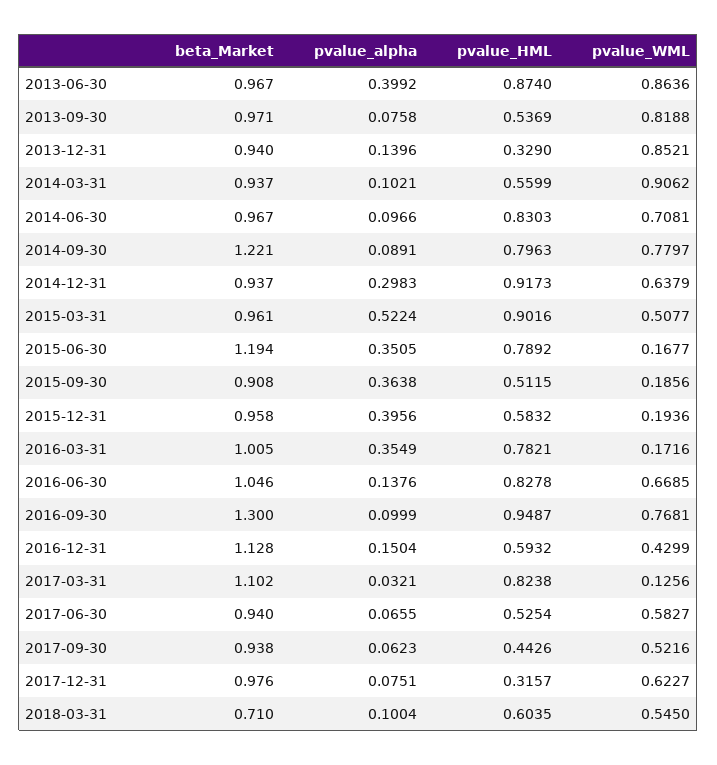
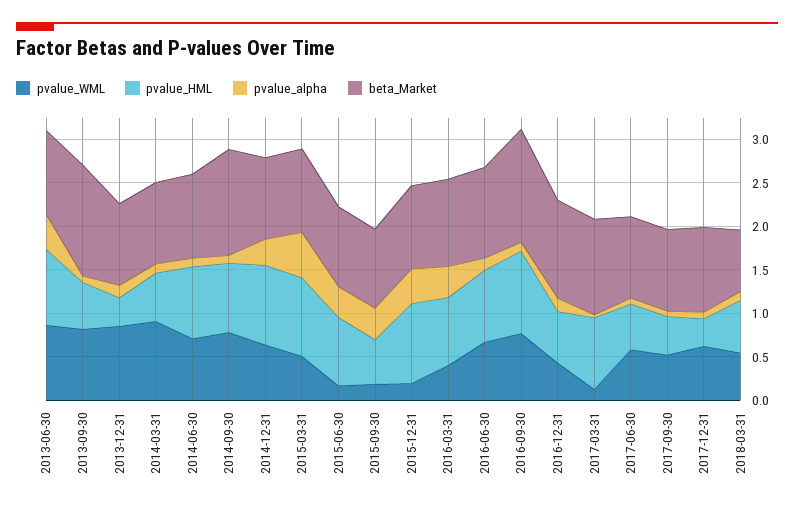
  {
    "beta_Market": {
      "2013-06-30": 0.967,
-     "2013-09-30": 0.971,
+     "2013-09-30": 1.3,
      "2013-12-31": 0.94,
      "2014-03-31": 0.937,
      "2014-06-30": 0.967,
      "2014-09-30": 1.221,
      "2014-12-31": 0.937,
      "2015-03-31": 0.961,
-     "2015-06-30": 1.194,
+     "2015-06-30": 0.9,
      "2015-09-30": 0.908,
      "2015-12-31": 0.958,
      "2016-03-31": 1.005,
      "2016-06-30": 1.046,
      "2016-09-30": 1.3,
      "2016-12-31": 1.128,
      "2017-03-31": 1.102,
      "2017-06-30": 0.94,
      "2017-09-30": 0.938,
      "2017-12-31": 0.976,
      "2018-03-31": 0.71
    },
    "pvalue_alpha": {
      "2013-06-30": 0.3992,
      "2013-09-30": 0.0758,
      "2013-12-31": 0.1396,
      "2014-03-31": 0.1021,
      "2014-06-30": 0.0966,
      "2014-09-30": 0.0891,
      "2014-12-31": 0.2983,
      "2015-03-31": 0.5224,
      "2015-06-30": 0.3505,
      "2015-09-30": 0.3638,
      "2015-12-31": 0.3956,
      "2016-03-31": 0.3549,
      "2016-06-30": 0.1376,
      "2016-09-30": 0.0999,
      "2016-12-31": 0.1504,
      "2017-03-31": 0.0321,
      "2017-06-30": 0.0655,
      "2017-09-30": 0.0623,
      "2017-12-31": 0.0751,
      "2018-03-31": 0.1004
    },
    "pvalue_HML": {
      "2013-06-30": 0.874,
      "2013-09-30": 0.5369,
      "2013-12-31": 0.329,
      "2014-03-31": 0.5599,
      "2014-06-30": 0.8303,
      "2014-09-30": 0.7963,
      "2014-12-31": 0.9173,
      "2015-03-31": 0.9016,
      "2015-06-30": 0.7892,
      "2015-09-30": 0.5115,
-     "2015-12-31": 0.5832,
+     "2015-12-31": 0.9,
      "2016-03-31": 0.7821,
      "2016-06-30": 0.8278,
      "2016-09-30": 0.9487,
      "2016-12-31": 0.5932,
      "2017-03-31": 0.8238,
      "2017-06-30": 0.5254,
      "2017-09-30": 0.4426,
      "2017-12-31": 0.3157,
      "2018-03-31": 0.6035
    },
    "pvalue_WML": {
      "2013-06-30": 0.8636,
      "2013-09-30": 0.8188,
      "2013-12-31": 0.8521,
      "2014-03-31": 0.9062,
      "2014-06-30": 0.7081,
      "2014-09-30": 0.7797,
      "2014-12-31": 0.6379,
      "2015-03-31": 0.5077,
      "2015-06-30": 0.1677,
      "2015-09-30": 0.1856,
      "2015-12-31": 0.1936,
-     "2016-03-31": 0.1716,
+     "2016-03-31": 0.4,
      "2016-06-30": 0.6685,
      "2016-09-30": 0.7681,
      "2016-12-31": 0.4299,
      "2017-03-31": 0.1256,
      "2017-06-30": 0.5827,
      "2017-09-30": 0.5216,
      "2017-12-31": 0.6227,
      "2018-03-31": 0.545
    }
  }

